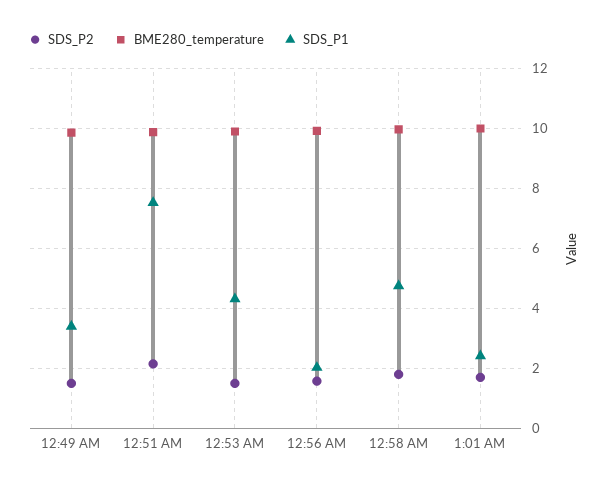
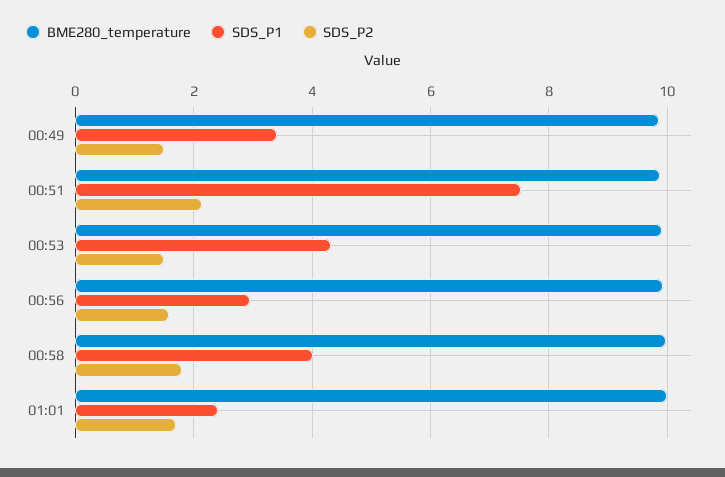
  {
    "SDS_P2": {
      "12:49 AM": 1.6,
      "12:51 AM": 2.2,
      "12:53 AM": 1.6,
      "12:56 AM": 1.6,
      "12:58 AM": 1.8,
      "1:01 AM": 1.8
    },
    "BME280_temperature": {
      "12:49 AM": 9.8,
      "12:51 AM": 9.8,
      "12:53 AM": 10,
      "12:56 AM": 10,
      "12:58 AM": 10,
      "1:01 AM": 10
    },
    "SDS_P1": {
      "12:49 AM": 3.4,
      "12:51 AM": 7.6,
      "12:53 AM": 4.4,
-     "12:56 AM": 2,
+     "12:56 AM": 3,
-     "12:58 AM": 4.75,
+     "12:58 AM": 4,
      "1:01 AM": 2.4
    }
  }

